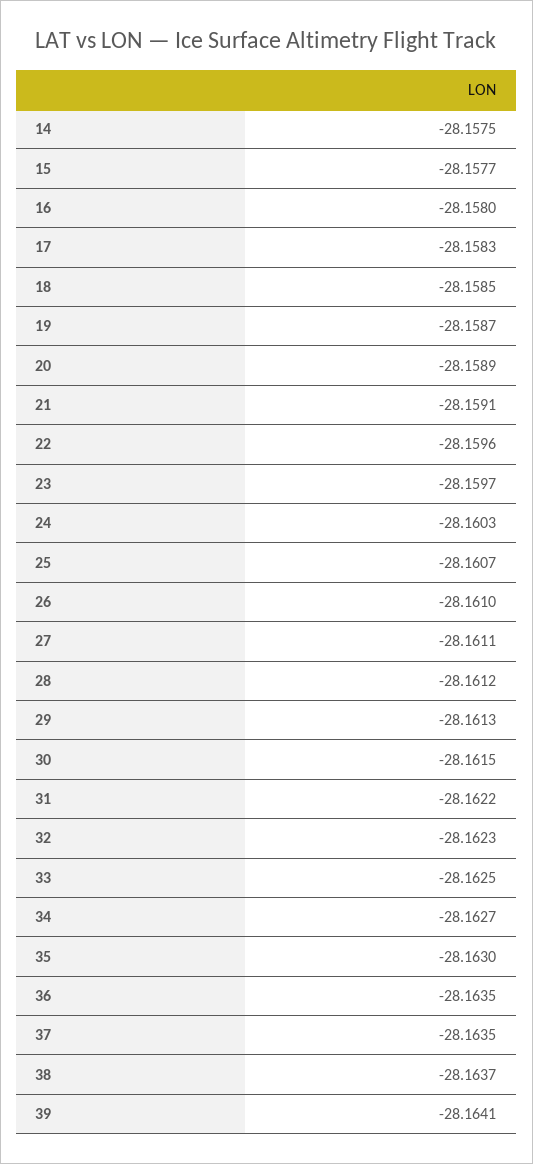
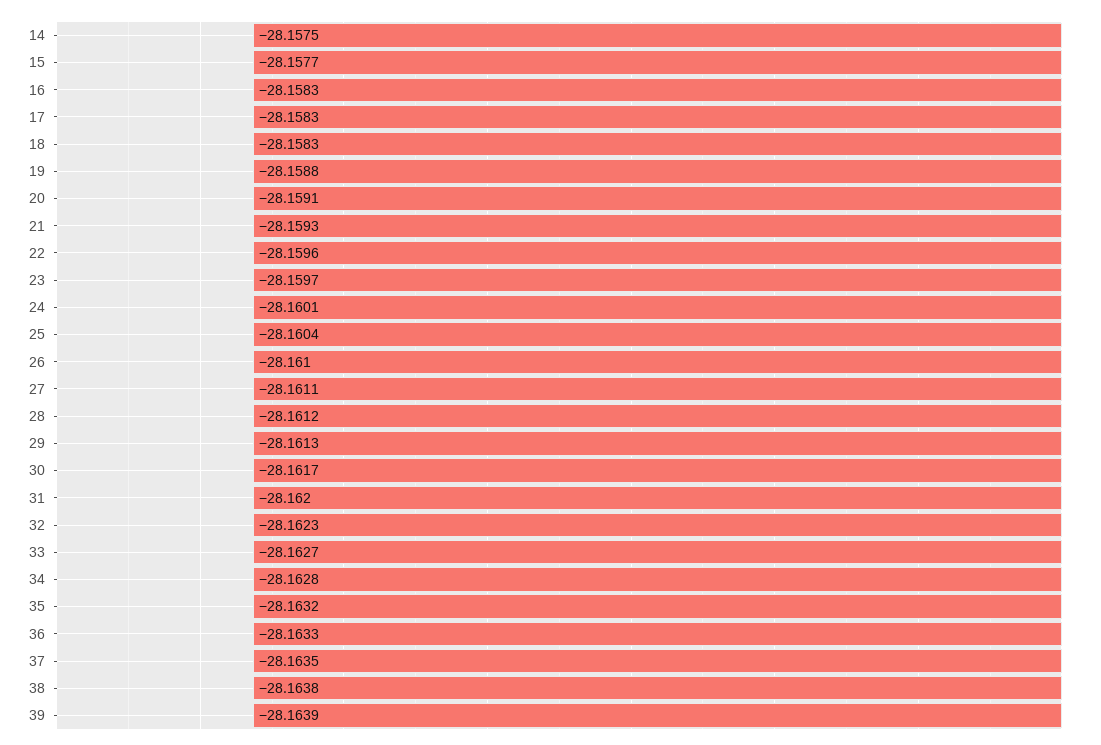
  {
    "14": -28.1575,
    "15": -28.1577,
-   "16": -28.158,
+   "16": -28.1583,
    "17": -28.1583,
-   "18": -28.1585,
+   "18": -28.1583,
-   "19": -28.1587,
+   "19": -28.1588,
-   "20": -28.1589,
+   "20": -28.1591,
-   "21": -28.1591,
+   "21": -28.1593,
    "22": -28.1596,
    "23": -28.1597,
-   "24": -28.1603,
+   "24": -28.1601,
-   "25": -28.1607,
+   "25": -28.1604,
    "26": -28.161,
    "27": -28.1611,
    "28": -28.1612,
    "29": -28.1613,
-   "30": -28.1615,
+   "30": -28.1617,
-   "31": -28.1622,
+   "31": -28.162,
    "32": -28.1623,
-   "33": -28.1625,
+   "33": -28.1627,
-   "34": -28.1627,
+   "34": -28.1628,
-   "35": -28.163,
+   "35": -28.1632,
-   "36": -28.1635,
+   "36": -28.1633,
    "37": -28.1635,
-   "38": -28.1637,
+   "38": -28.1638,
-   "39": -28.1641
+   "39": -28.1639
  }

